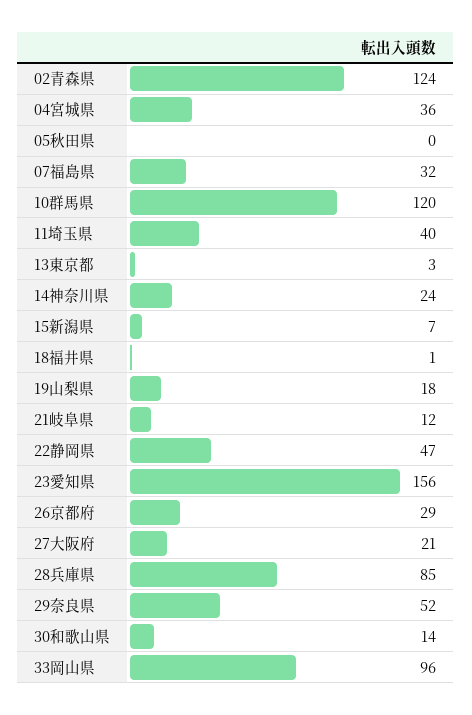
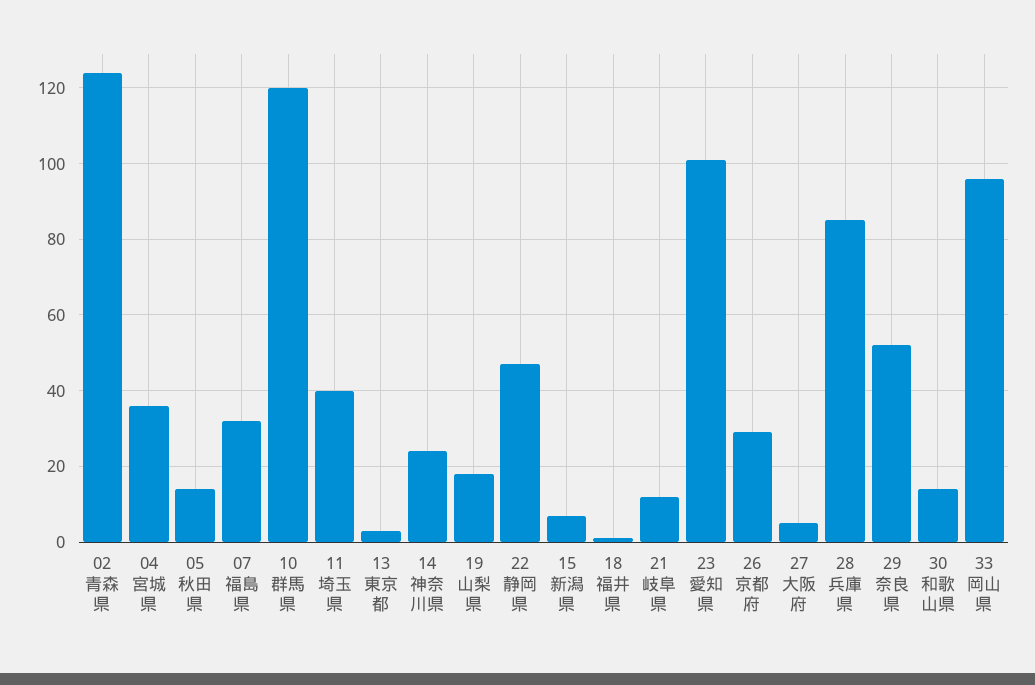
  {
    "02青森県": 124,
    "04宮城県": 36,
-   "05秋田県": 0,
+   "05秋田県": 15,
    "07福島県": 32,
    "10群馬県": 120,
    "11埼玉県": 40,
    "13東京都": 3,
    "14神奈川県": 24,
    "15新潟県": 7,
    "18福井県": 1,
    "19山梨県": 18,
    "21岐阜県": 12,
    "22静岡県": 47,
-   "23愛知県": 156,
+   "23愛知県": 100,
    "26京都府": 29,
-   "27大阪府": 21,
+   "27大阪府": 5,
    "28兵庫県": 85,
    "29奈良県": 52,
    "30和歌山県": 14,
    "33岡山県": 96
  }

